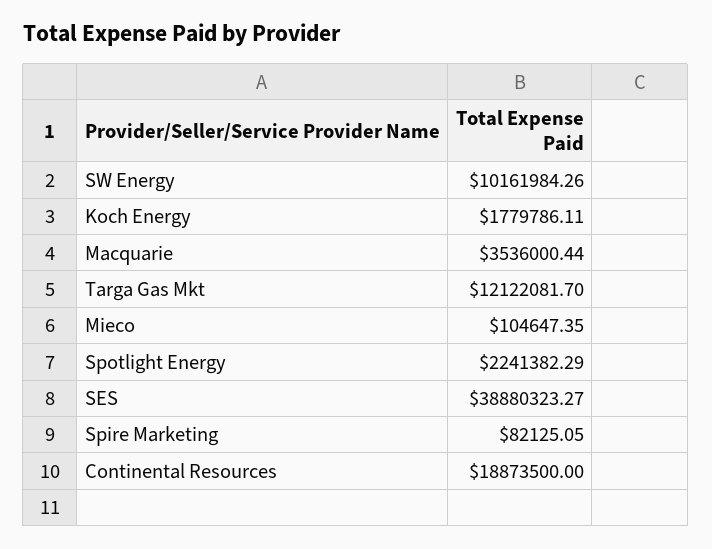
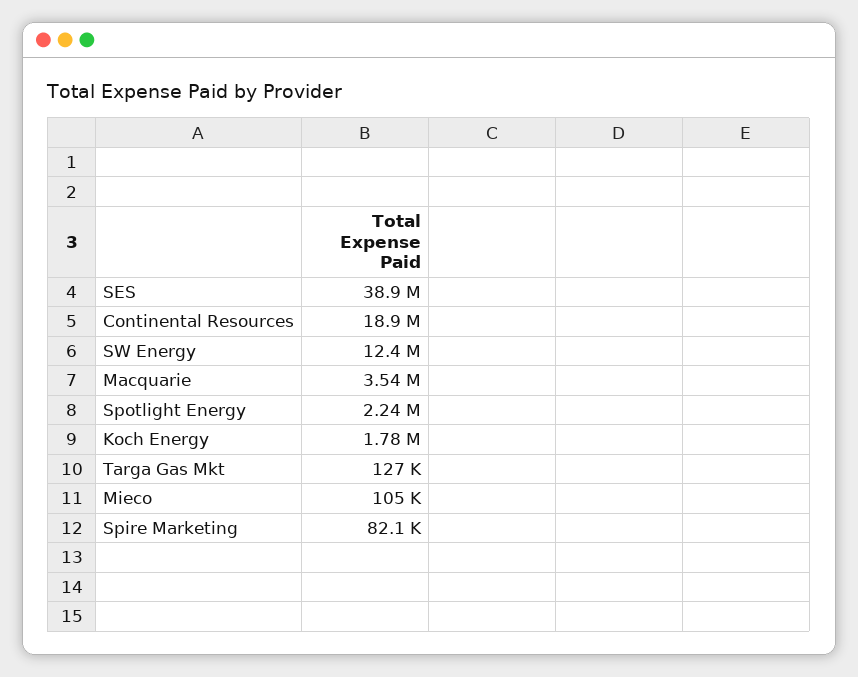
  {
-   "SW Energy": 10161984.26,
+   "SW Energy": 12400000,
    "Koch Energy": 1779786.11,
    "Macquarie": 3536000.44,
-   "Targa Gas Mkt": 12122081.7,
+   "Targa Gas Mkt": 127000,
    "Mieco": 104647.35,
    "Spotlight Energy": 2241382.29,
    "SES": 38880323.27,
    "Spire Marketing": 82125.05,
    "Continental Resources": 18873500
  }

